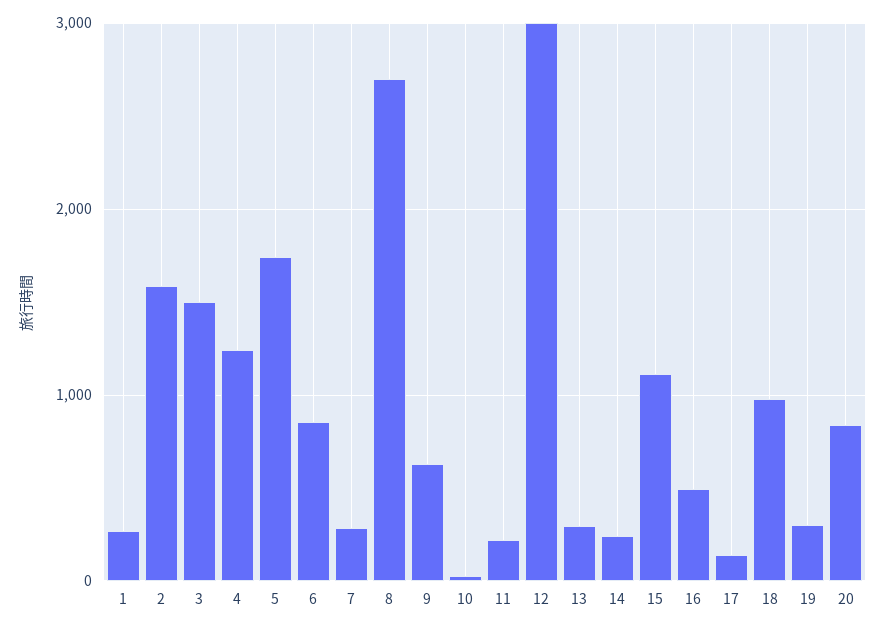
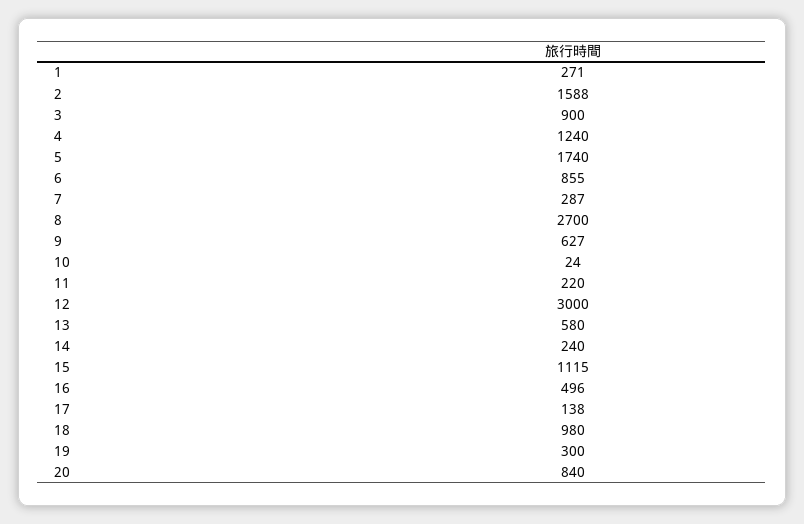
  {
    "1": 271,
    "2": 1588,
-   "3": 1500,
+   "3": 900,
    "4": 1240,
    "5": 1740,
    "6": 855,
    "7": 287,
    "8": 2700,
    "9": 627,
    "10": 24,
    "11": 220,
    "12": 3000,
-   "13": 300,
+   "13": 580,
    "14": 240,
    "15": 1115,
    "16": 496,
    "17": 138,
    "18": 980,
    "19": 300,
    "20": 840
  }

